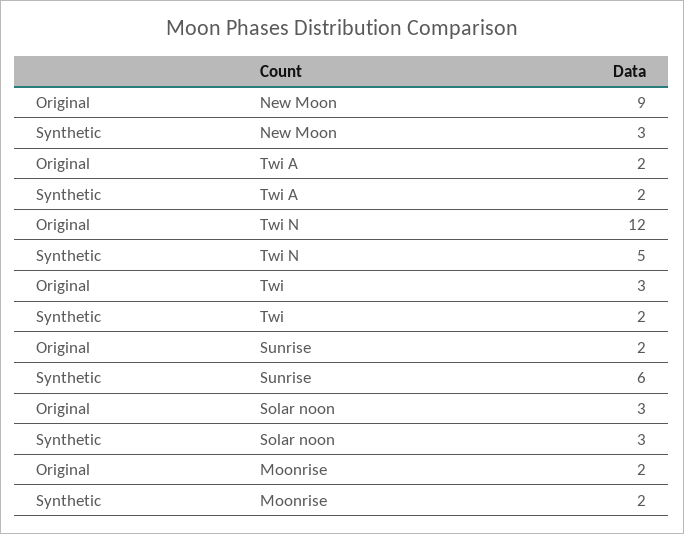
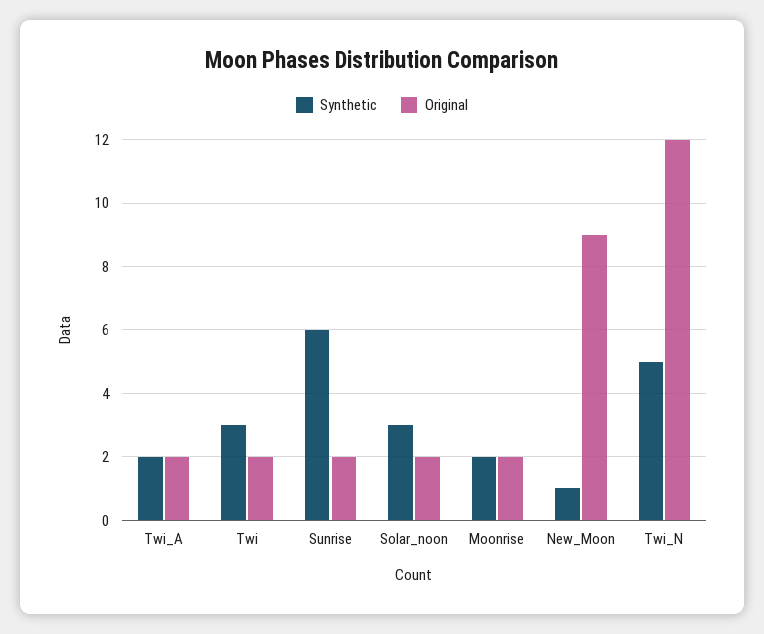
  {
    "Original": {
      "New Moon": 9,
      "Twi A": 2,
      "Twi N": 12,
-     "Twi": 3,
+     "Twi": 2,
      "Sunrise": 2,
-     "Solar noon": 3,
+     "Solar noon": 2,
      "Moonrise": 2
    },
    "Synthetic": {
-     "New Moon": 3,
+     "New Moon": 1,
      "Twi A": 2,
      "Twi N": 5,
-     "Twi": 2,
+     "Twi": 3,
      "Sunrise": 6,
      "Solar noon": 3,
      "Moonrise": 2
    }
  }

